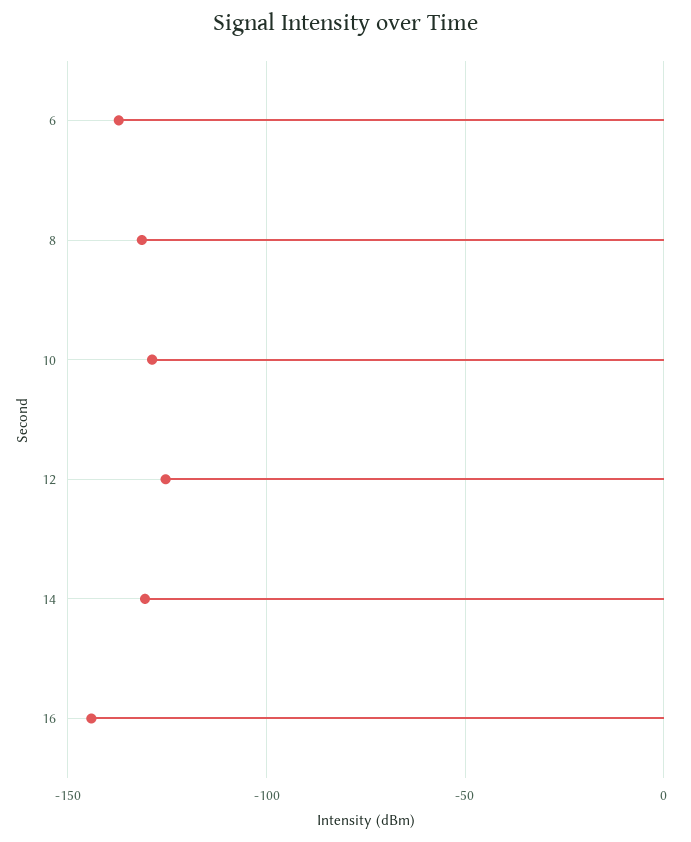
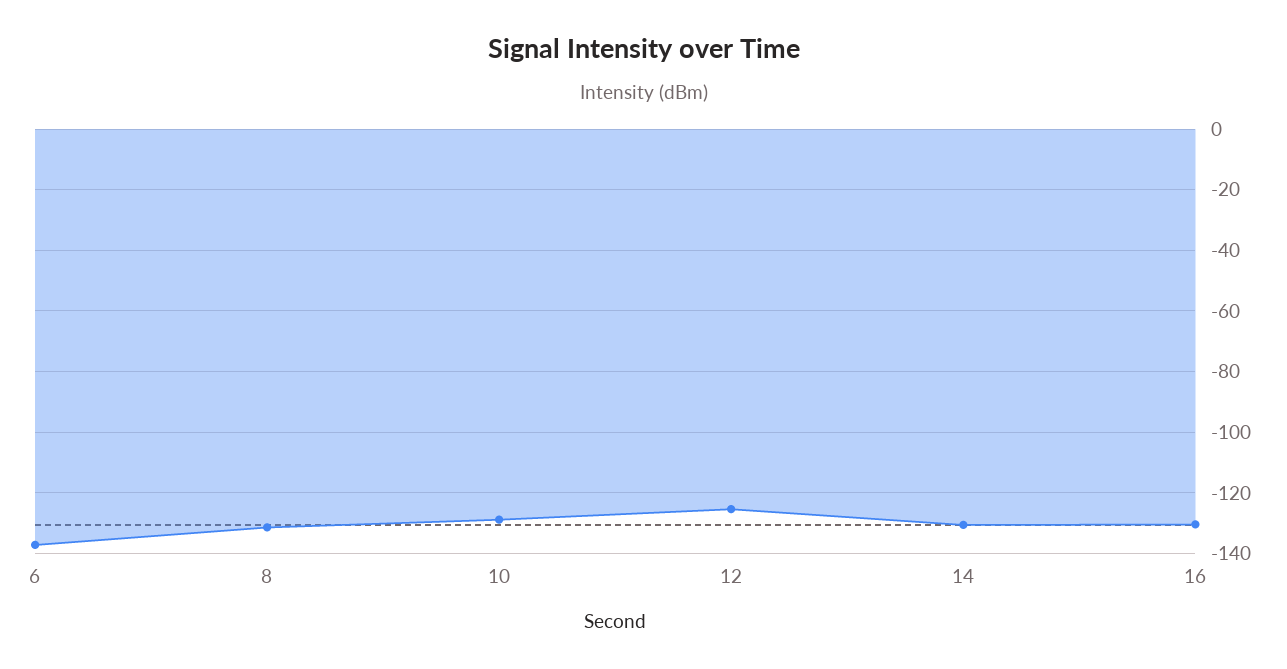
  {
    "6": -138,
    "8": -132,
    "10": -128,
    "12": -126,
    "14": -130,
-   "16": -145
+   "16": -130
  }

